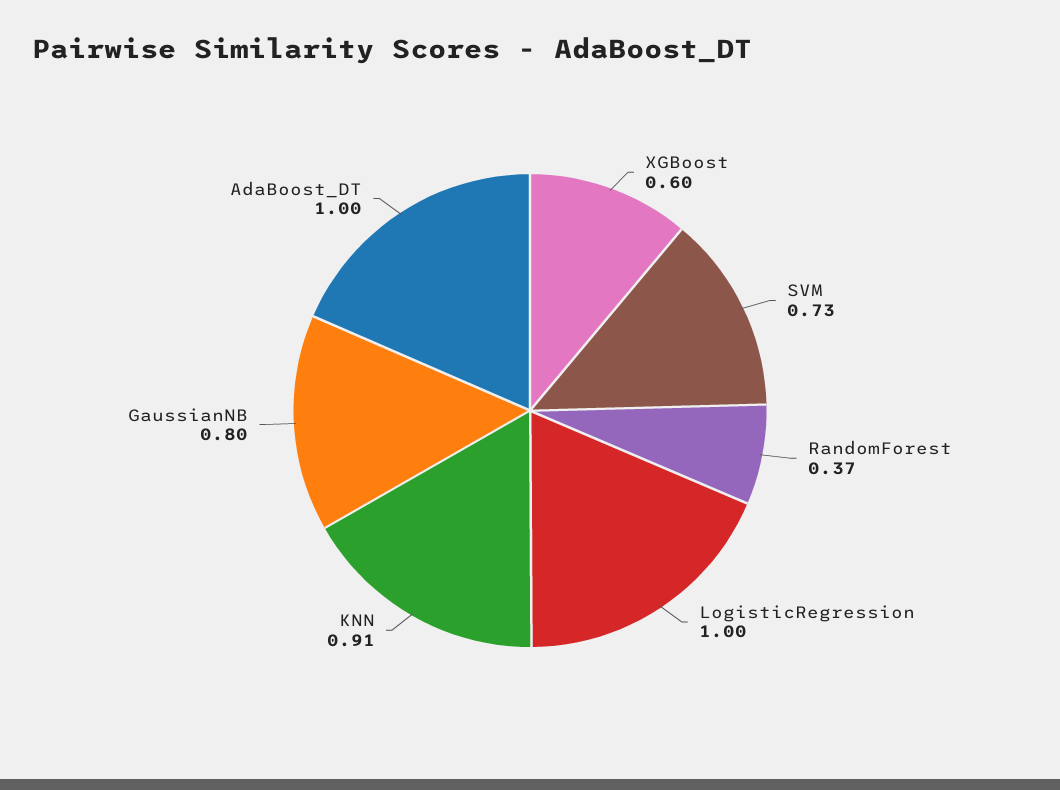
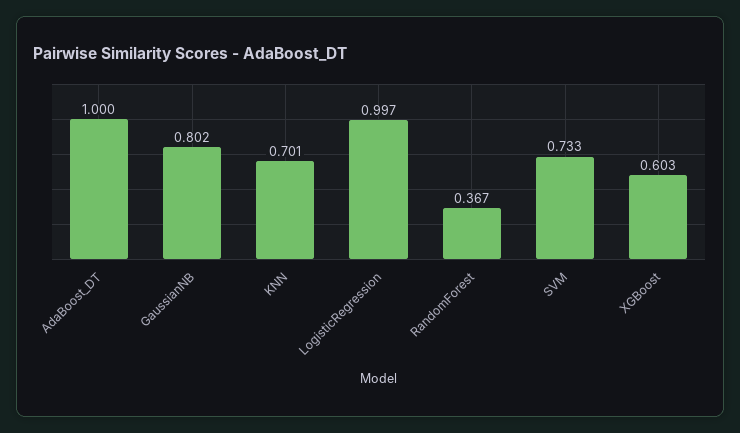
  {
    "XGBoost": 0.603,
    "SVM": 0.733,
    "RandomForest": 0.367,
    "LogisticRegression": 0.997,
-   "KNN": 0.91,
+   "KNN": 0.701,
    "GaussianNB": 0.802,
    "AdaBoost_DT": 1
  }

